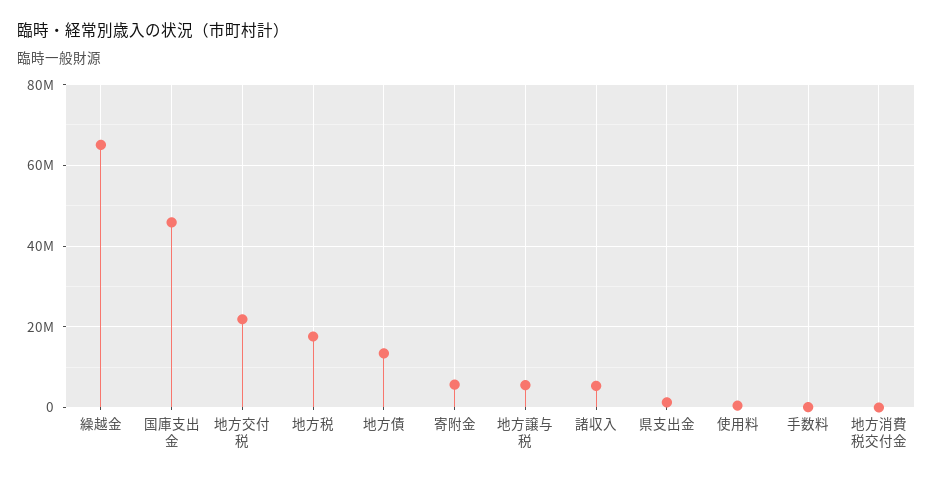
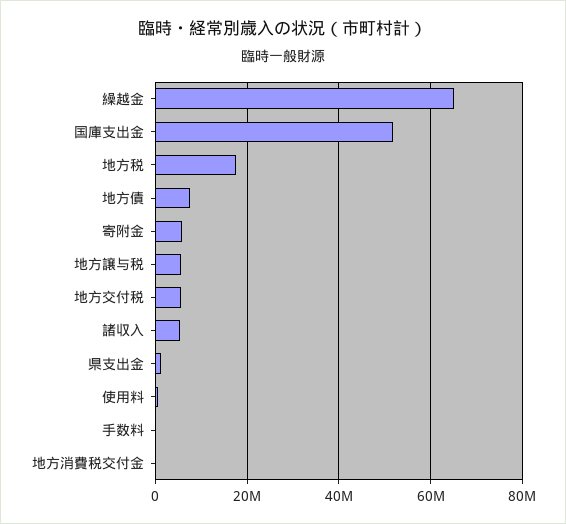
  {
    "繰越金": 66000000,
-   "国庫支出金": 46000000,
+   "国庫支出金": 52000000,
-   "地方交付税": 22000000,
+   "地方交付税": 6000000,
    "地方税": 18000000,
-   "地方債": 14000000,
+   "地方債": 8000000,
    "寄附金": 6000000,
    "地方譲与税": 6000000,
    "諸収入": 6000000,
    "県支出金": 2000000,
    "使用料": 0,
    "手数料": 0,
    "地方消費税交付金": 0
  }

